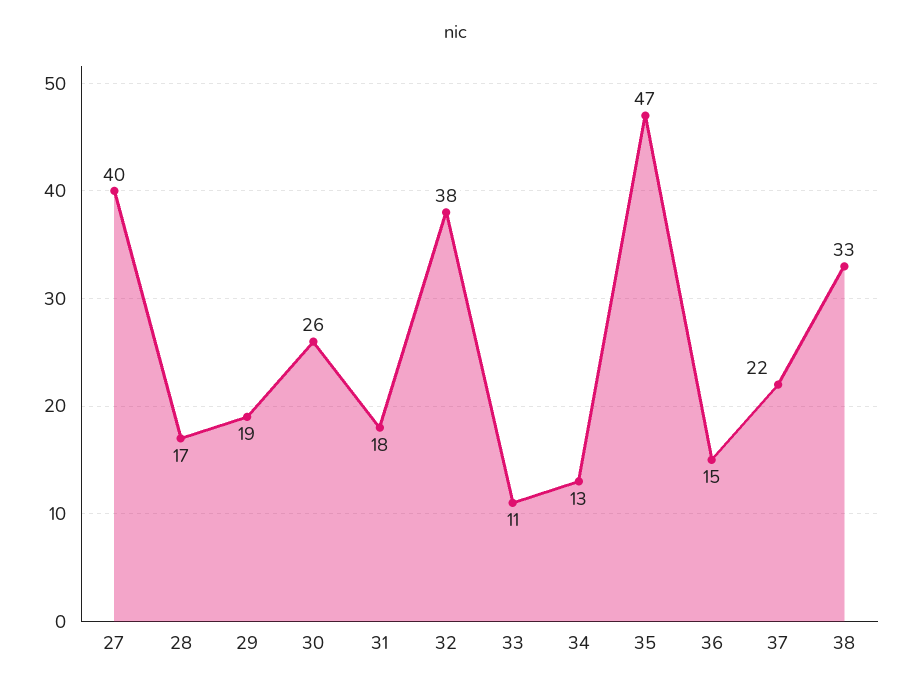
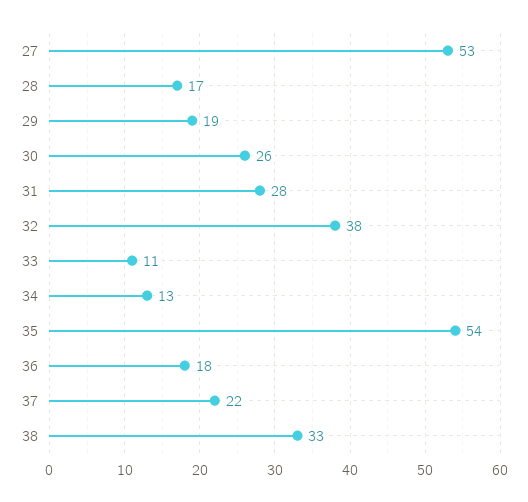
  {
-   "27": 40,
+   "27": 53,
    "28": 17,
    "29": 19,
    "30": 26,
-   "31": 18,
+   "31": 28,
    "32": 38,
    "33": 11,
    "34": 13,
-   "35": 47,
+   "35": 54,
-   "36": 15,
+   "36": 18,
    "37": 22,
    "38": 33
  }

